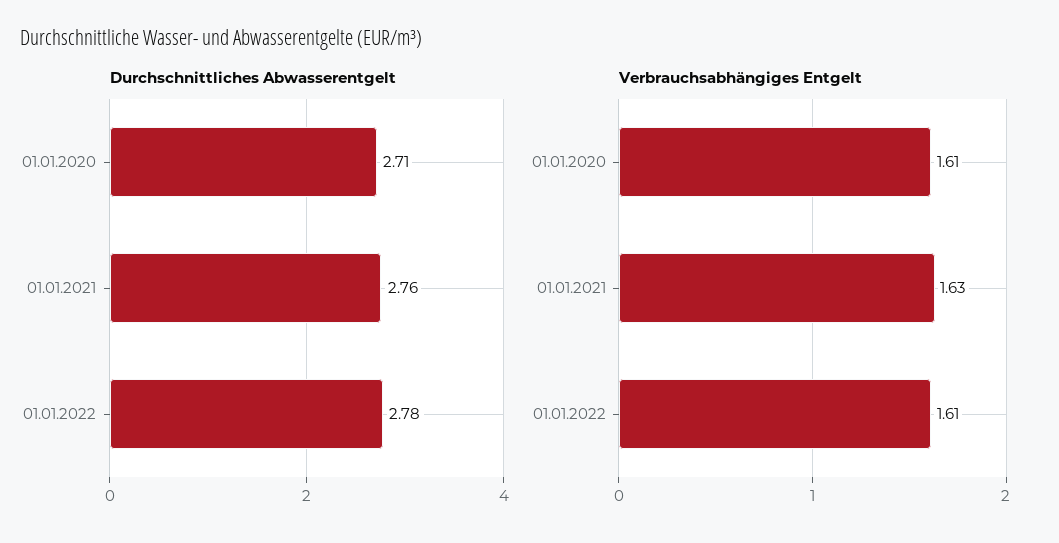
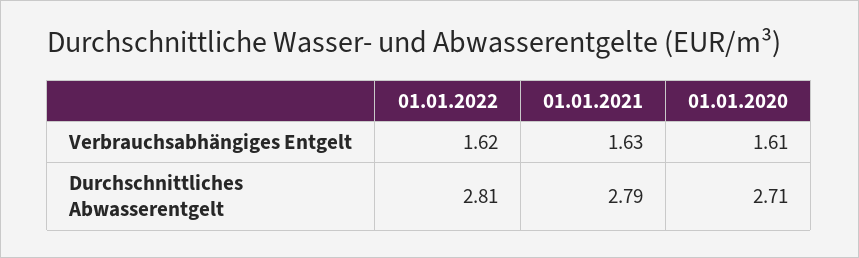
  {
    "Durchschnittliches Abwasserentgelt": {
      "01.01.2020": 2.71,
-     "01.01.2021": 2.76,
+     "01.01.2021": 2.79,
-     "01.01.2022": 2.78
+     "01.01.2022": 2.81
    },
    "Verbrauchsabhängiges Entgelt": {
      "01.01.2020": 1.61,
      "01.01.2021": 1.63,
-     "01.01.2022": 1.61
+     "01.01.2022": 1.62
    }
  }

